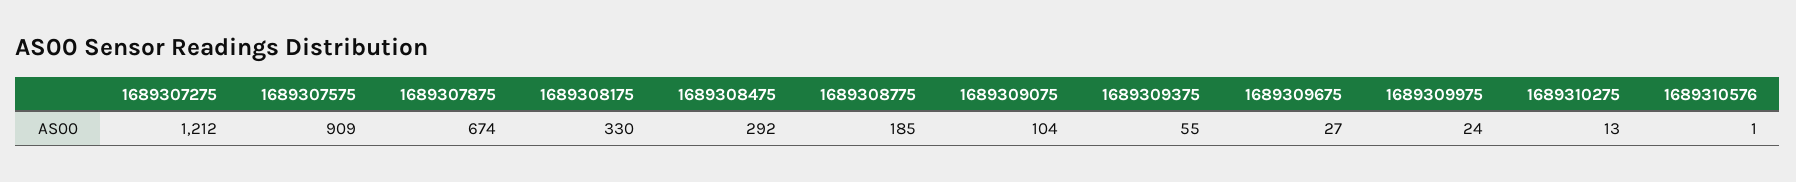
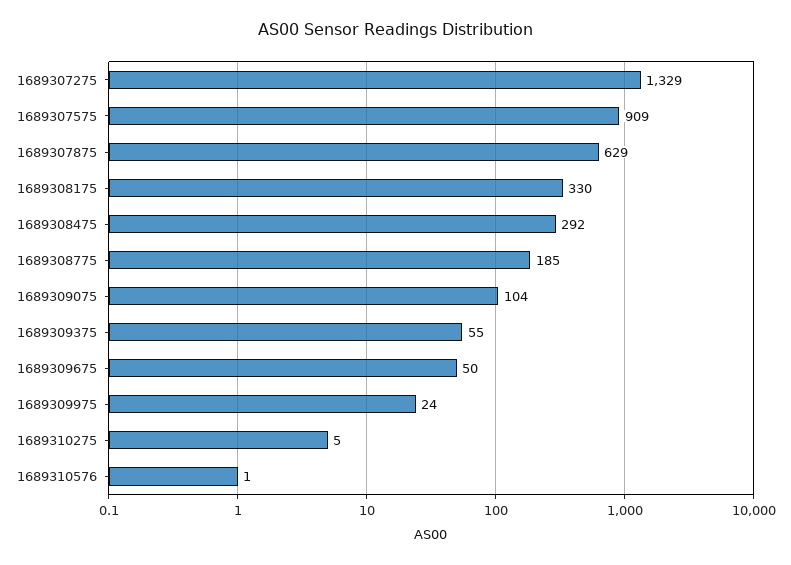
  {
-   "1689307275": 1212,
+   "1689307275": 1329,
    "1689307575": 909,
-   "1689307875": 674,
+   "1689307875": 629,
    "1689308175": 330,
    "1689308475": 292,
    "1689308775": 185,
    "1689309075": 104,
    "1689309375": 55,
-   "1689309675": 27,
+   "1689309675": 50,
    "1689309975": 24,
-   "1689310275": 13,
+   "1689310275": 5,
    "1689310576": 1
  }

